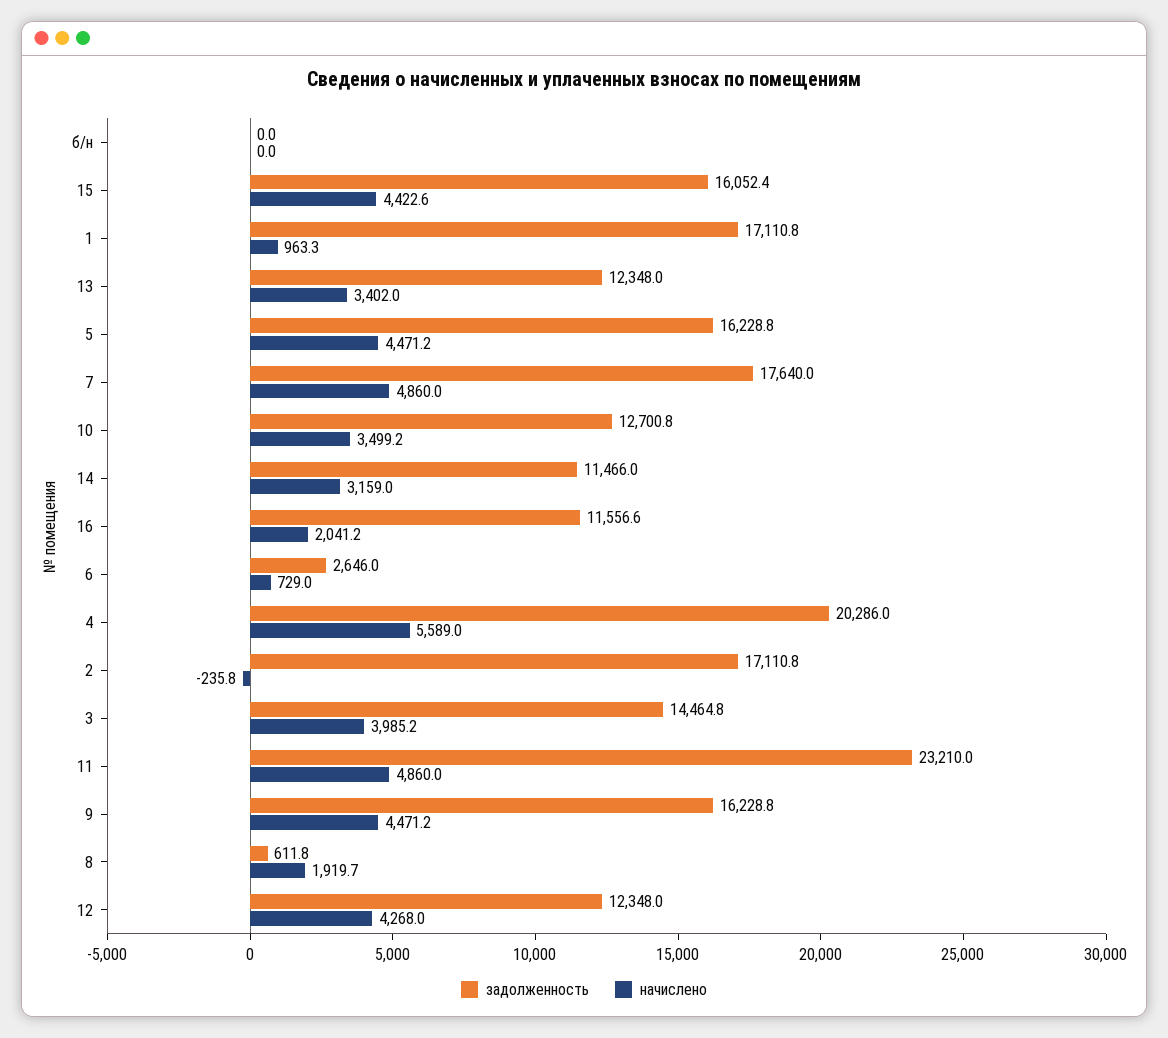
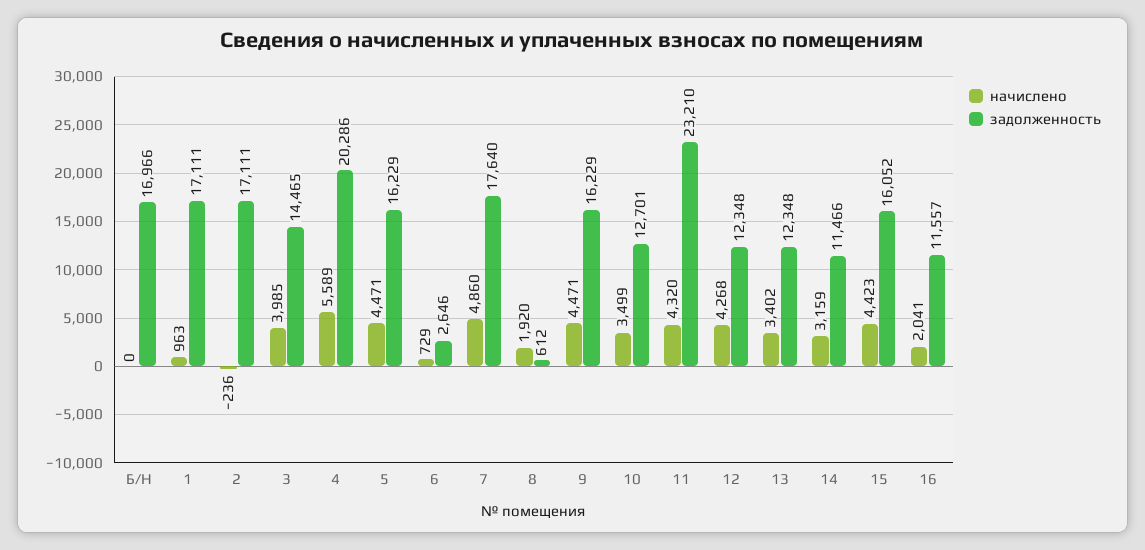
  {
    "задолженность": {
-     "б/н": 0,
+     "б/н": 16966,
      "15": 16052.4,
      "1": 17110.8,
      "13": 12348,
      "5": 16228.8,
      "7": 17640,
      "10": 12700.8,
      "14": 11466,
      "16": 11556.6,
      "6": 2646,
      "4": 20286,
      "2": 17110.8,
      "3": 14464.8,
      "11": 23210,
      "9": 16228.8,
      "8": 611.8,
      "12": 12348
    },
    "начислено": {
      "б/н": 0,
      "15": 4422.6,
      "1": 963.3,
      "13": 3402,
      "5": 4471.2,
      "7": 4860,
      "10": 3499.2,
      "14": 3159,
      "16": 2041.2,
      "6": 729,
      "4": 5589,
      "2": -235.8,
      "3": 3985.2,
-     "11": 4860,
+     "11": 4320,
      "9": 4471.2,
      "8": 1919.7,
      "12": 4268
    }
  }

